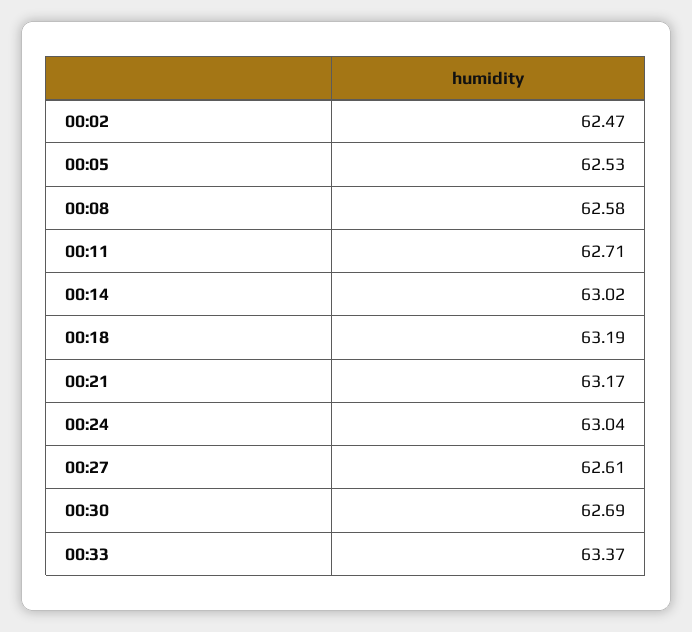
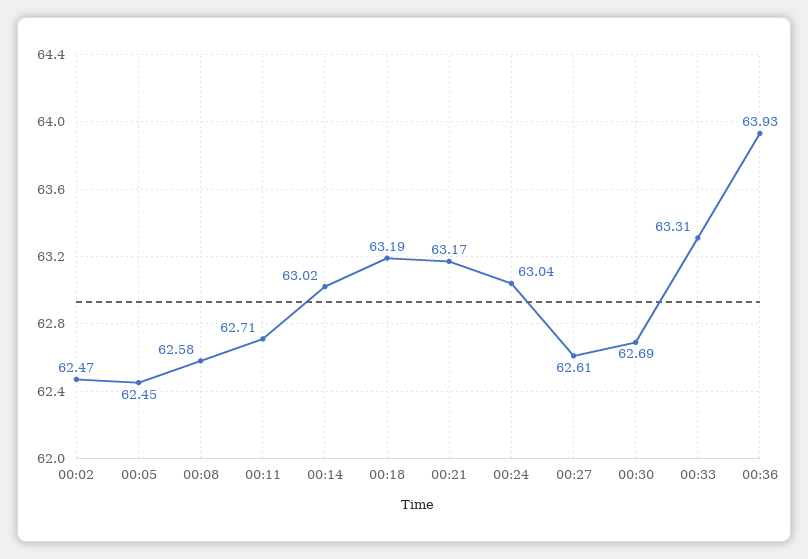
  {
    "00:02": 62.47,
-   "00:05": 62.53,
+   "00:05": 62.45,
    "00:08": 62.58,
    "00:11": 62.71,
    "00:14": 63.02,
    "00:18": 63.19,
    "00:21": 63.17,
    "00:24": 63.04,
    "00:27": 62.61,
    "00:30": 62.69,
-   "00:33": 63.37
+   "00:33": 63.31,
+   "00:36": 63.93
  }

